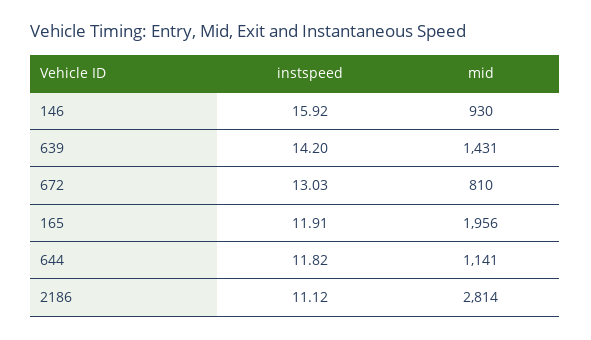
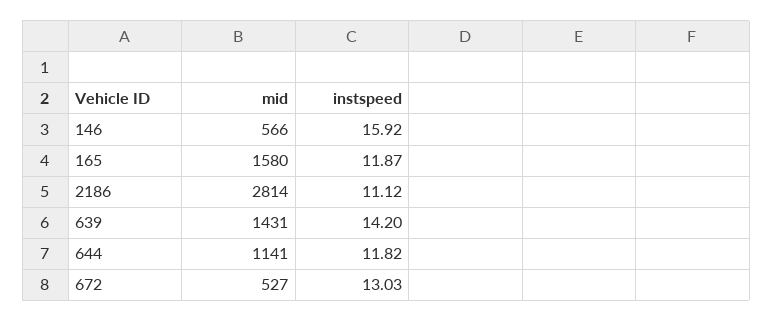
  {
    "instspeed": {
      "146": 15.92,
      "639": 14.2,
      "672": 13.03,
-     "165": 11.91,
+     "165": 11.87,
      "644": 11.82,
      "2186": 11.12
    },
    "mid": {
-     "146": 930,
+     "146": 566,
      "639": 1431,
-     "672": 810,
+     "672": 527,
-     "165": 1956,
+     "165": 1580,
      "644": 1141,
      "2186": 2814
    }
  }

